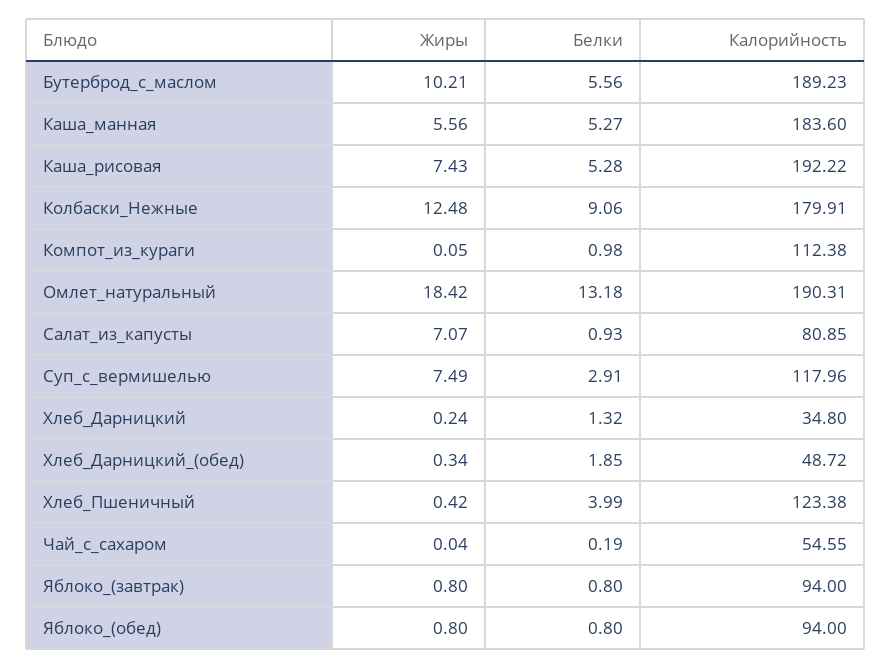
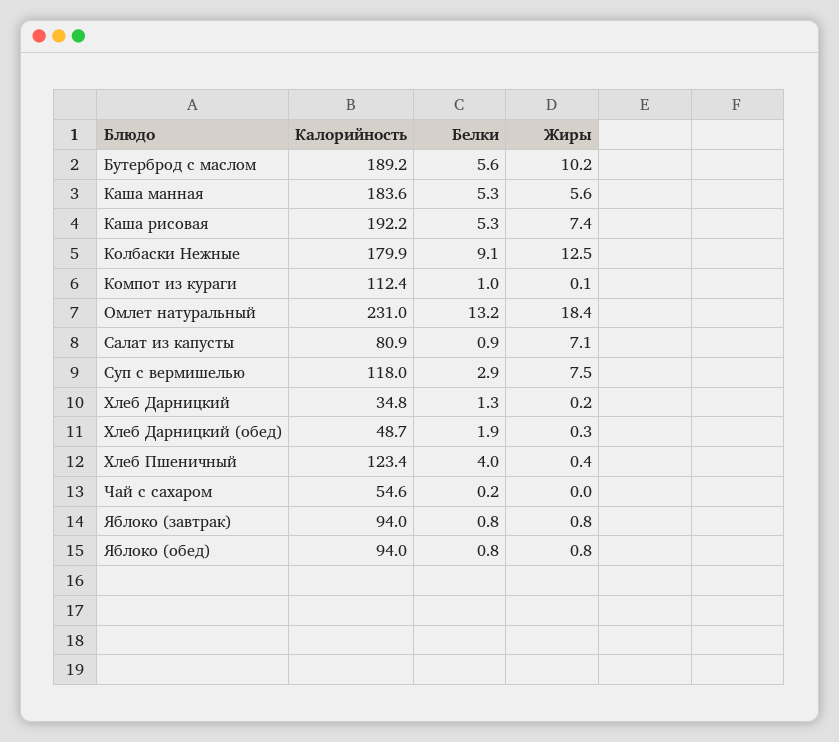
  {
    "Жиры": {
      "Бутерброд_с_маслом": 10.21,
      "Каша_манная": 5.56,
      "Каша_рисовая": 7.43,
      "Колбаски_Нежные": 12.48,
      "Компот_из_кураги": 0.05,
      "Омлет_натуральный": 18.42,
      "Салат_из_капусты": 7.07,
      "Суп_с_вермишелью": 7.49,
      "Хлеб_Дарницкий": 0.24,
      "Хлеб_Дарницкий_(обед)": 0.34,
      "Хлеб_Пшеничный": 0.42,
      "Чай_с_сахаром": 0.04,
      "Яблоко_(завтрак)": 0.8,
      "Яблоко_(обед)": 0.8
    },
    "Белки": {
      "Бутерброд_с_маслом": 5.56,
      "Каша_манная": 5.27,
      "Каша_рисовая": 5.28,
      "Колбаски_Нежные": 9.06,
      "Компот_из_кураги": 0.98,
      "Омлет_натуральный": 13.18,
      "Салат_из_капусты": 0.93,
      "Суп_с_вермишелью": 2.91,
      "Хлеб_Дарницкий": 1.32,
      "Хлеб_Дарницкий_(обед)": 1.85,
      "Хлеб_Пшеничный": 3.99,
      "Чай_с_сахаром": 0.19,
      "Яблоко_(завтрак)": 0.8,
      "Яблоко_(обед)": 0.8
    },
    "Калорийность": {
      "Бутерброд_с_маслом": 189.23,
      "Каша_манная": 183.6,
      "Каша_рисовая": 192.22,
      "Колбаски_Нежные": 179.91,
      "Компот_из_кураги": 112.38,
-     "Омлет_натуральный": 190.31,
+     "Омлет_натуральный": 231,
      "Салат_из_капусты": 80.85,
      "Суп_с_вермишелью": 117.96,
      "Хлеб_Дарницкий": 34.8,
      "Хлеб_Дарницкий_(обед)": 48.72,
      "Хлеб_Пшеничный": 123.38,
      "Чай_с_сахаром": 54.55,
      "Яблоко_(завтрак)": 94,
      "Яблоко_(обед)": 94
    }
  }

